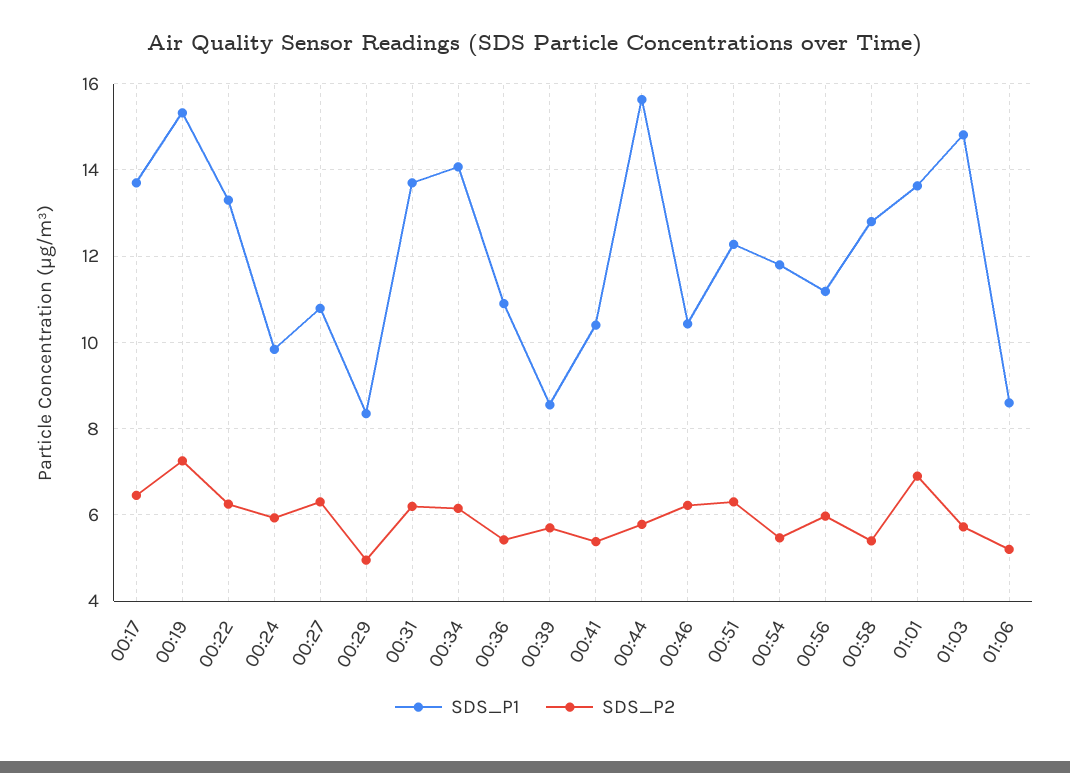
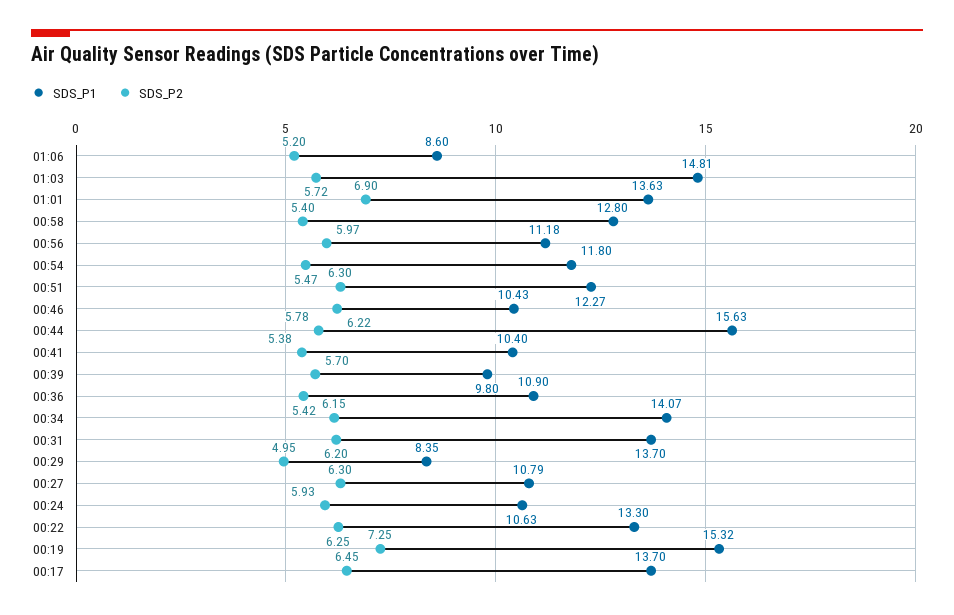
  {
    "SDS_P1": {
      "00:17": 13.7,
      "00:19": 15.32,
      "00:22": 13.3,
-     "00:24": 9.8,
+     "00:24": 10.63,
      "00:27": 10.79,
      "00:29": 8.35,
      "00:31": 13.7,
      "00:34": 14.07,
      "00:36": 10.9,
-     "00:39": 8.6,
+     "00:39": 9.8,
      "00:41": 10.4,
      "00:44": 15.63,
      "00:46": 10.43,
      "00:51": 12.27,
      "00:54": 11.8,
      "00:56": 11.18,
      "00:58": 12.8,
      "01:01": 13.63,
      "01:03": 14.81,
      "01:06": 8.6
    },
    "SDS_P2": {
      "00:17": 6.45,
      "00:19": 7.25,
      "00:22": 6.25,
      "00:24": 5.93,
      "00:27": 6.3,
      "00:29": 4.95,
      "00:31": 6.2,
      "00:34": 6.15,
      "00:36": 5.42,
      "00:39": 5.7,
      "00:41": 5.38,
      "00:44": 5.78,
      "00:46": 6.22,
      "00:51": 6.3,
      "00:54": 5.47,
      "00:56": 5.97,
      "00:58": 5.4,
      "01:01": 6.9,
      "01:03": 5.72,
      "01:06": 5.2
    }
  }

